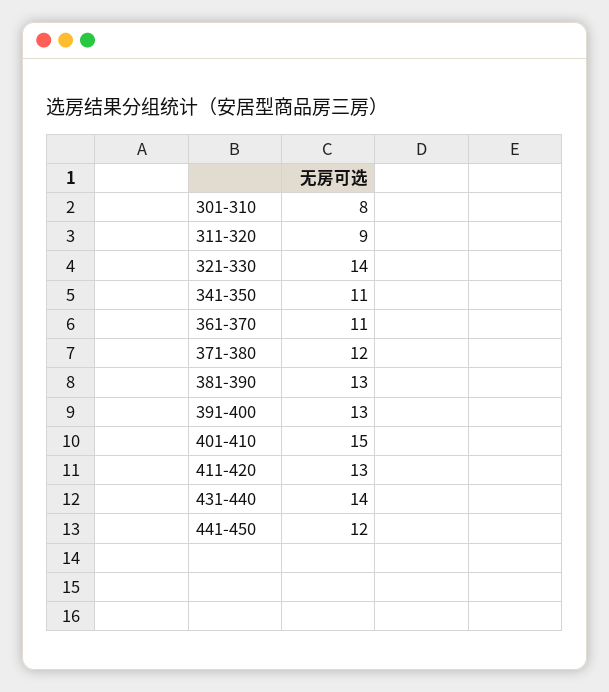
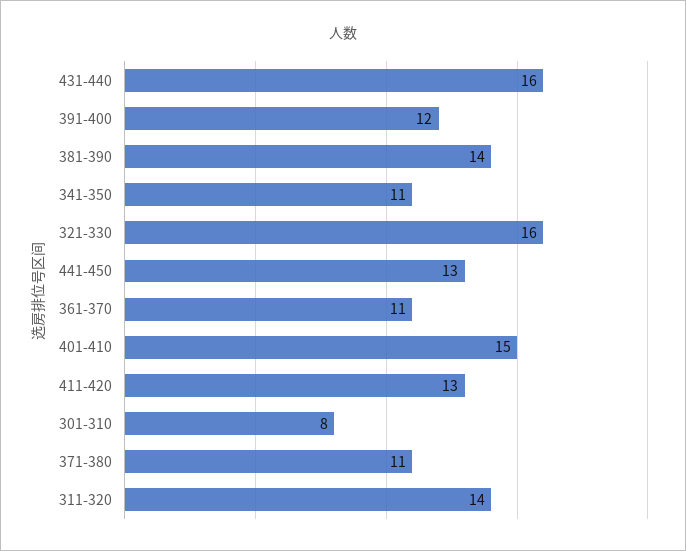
  {
    "301-310": 8,
-   "311-320": 9,
+   "311-320": 14,
-   "321-330": 14,
+   "321-330": 16,
    "341-350": 11,
    "361-370": 11,
-   "371-380": 12,
+   "371-380": 11,
-   "381-390": 13,
+   "381-390": 14,
-   "391-400": 13,
+   "391-400": 12,
    "401-410": 15,
    "411-420": 13,
-   "431-440": 14,
+   "431-440": 16,
-   "441-450": 12
+   "441-450": 13
  }

